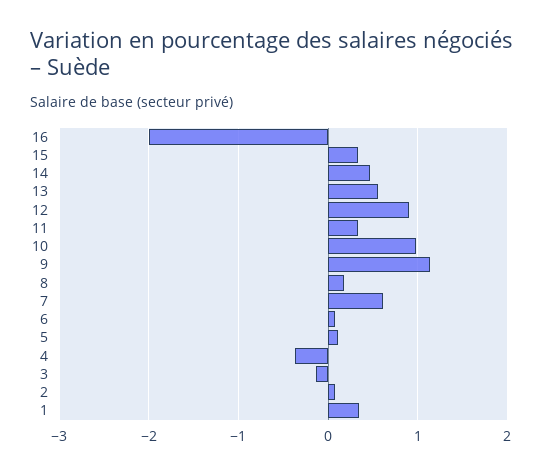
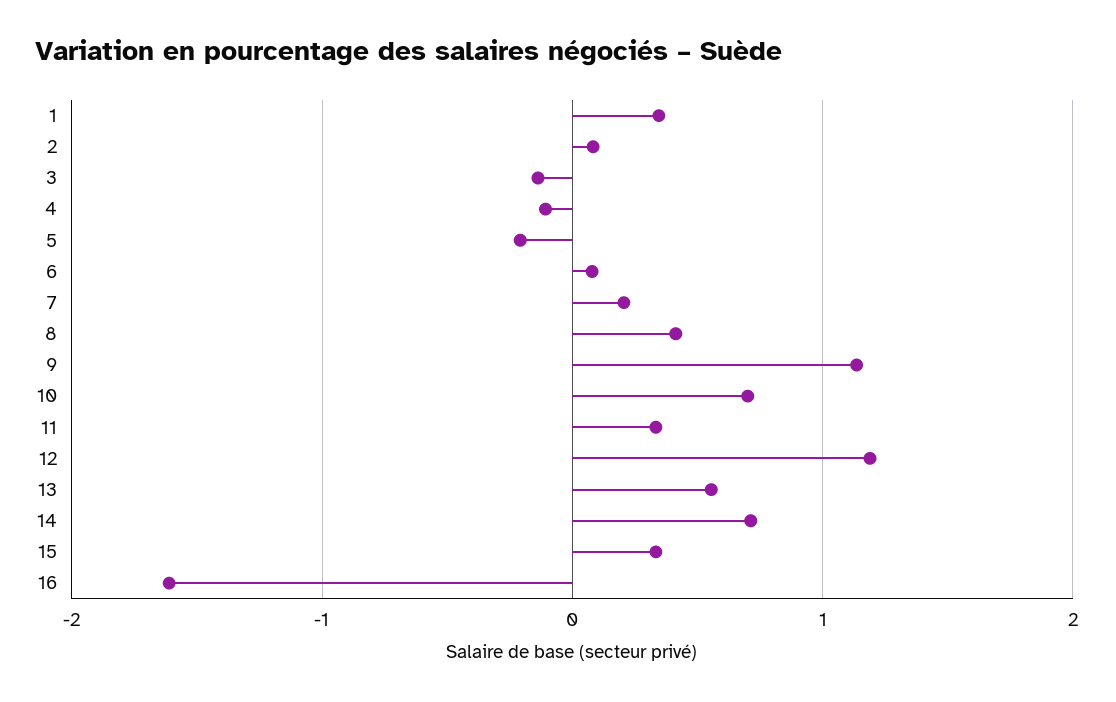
  {
-   "16": -2,
+   "16": -1.6,
    "15": 0.3,
-   "14": 0.5,
+   "14": 0.7,
    "13": 0.6,
-   "12": 0.9,
+   "12": 1.2,
    "11": 0.3,
-   "10": 1,
+   "10": 0.7,
    "9": 1.1,
-   "8": 0.2,
+   "8": 0.4,
-   "7": 0.6,
+   "7": 0.2,
    "6": 0.1,
-   "5": 0.1,
+   "5": -0.2,
-   "4": -0.4,
+   "4": -0.1,
    "3": -0.1,
    "2": 0.1,
    "1": 0.3
  }

